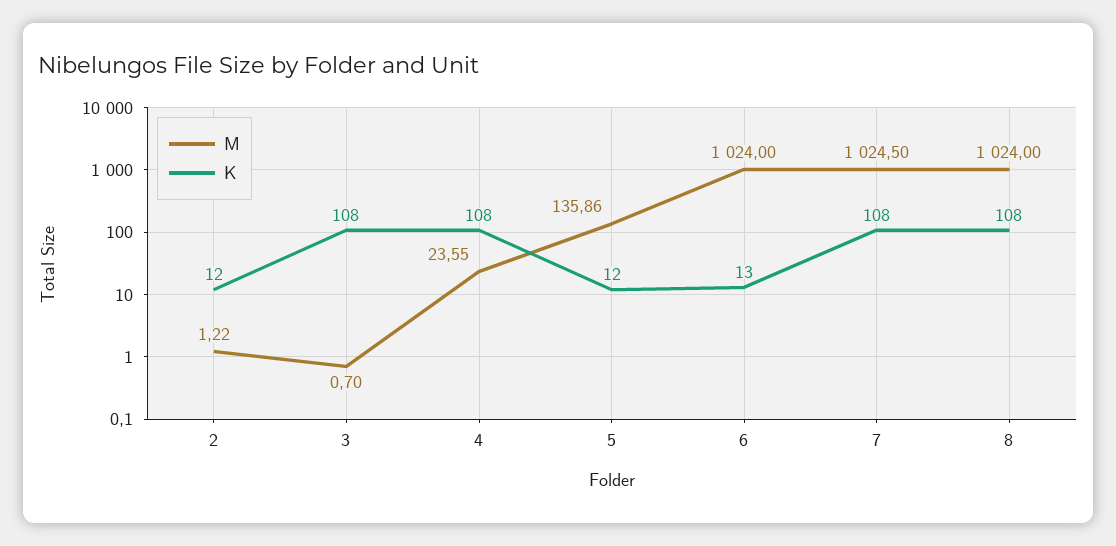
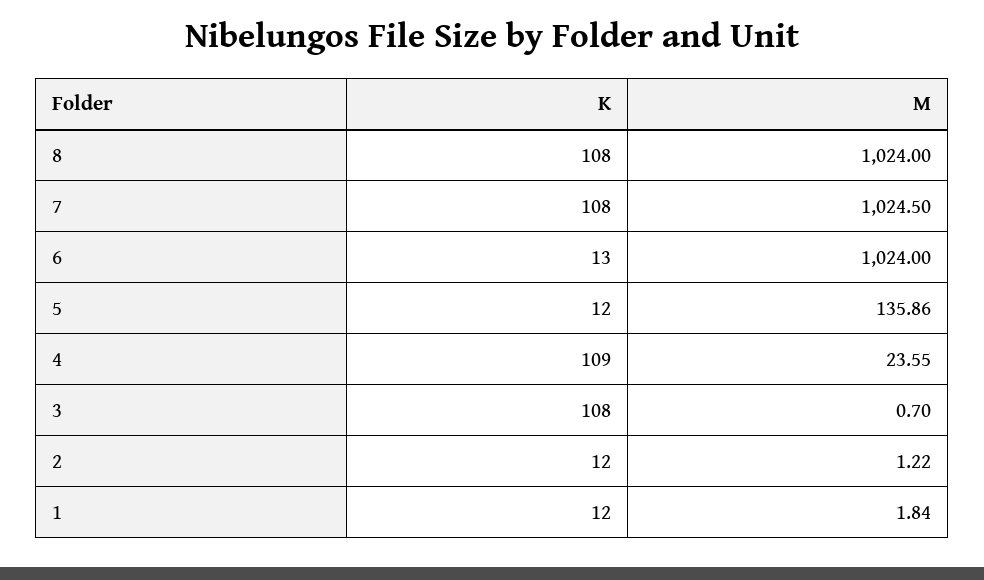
  {
    "M": {
      "2": 1.22,
      "3": 0.7,
      "4": 23.55,
      "5": 135.86,
      "6": 1024,
      "7": 1024.5,
-     "8": 1024
+     "8": 1024,
+     "1": 1.84
    },
    "K": {
      "2": 12,
      "3": 108,
-     "4": 108,
+     "4": 109,
      "5": 12,
      "6": 13,
      "7": 108,
-     "8": 108
+     "8": 108,
+     "1": 12
    }
  }

